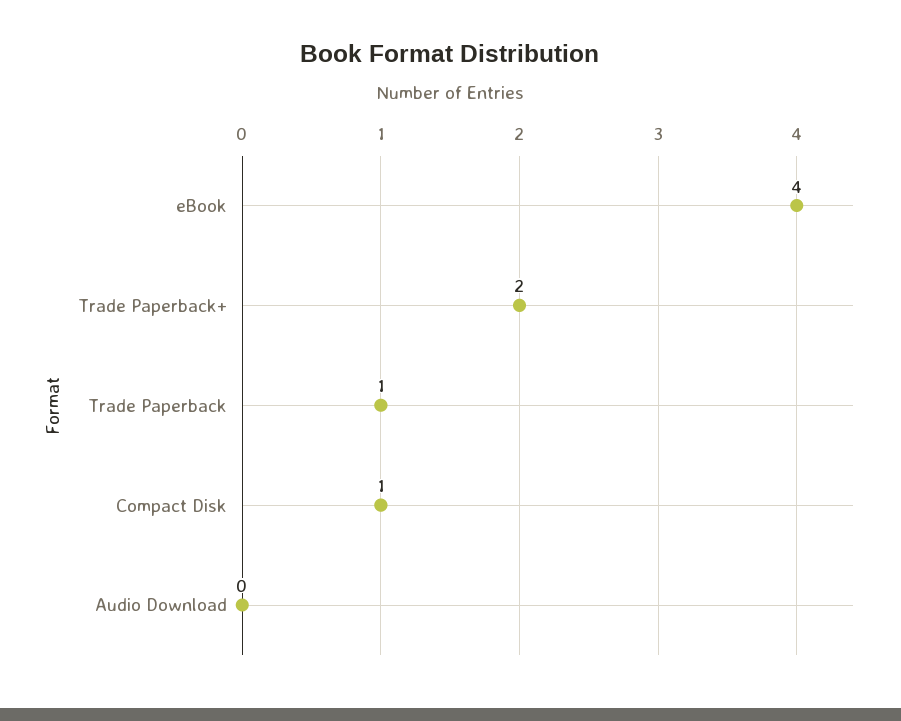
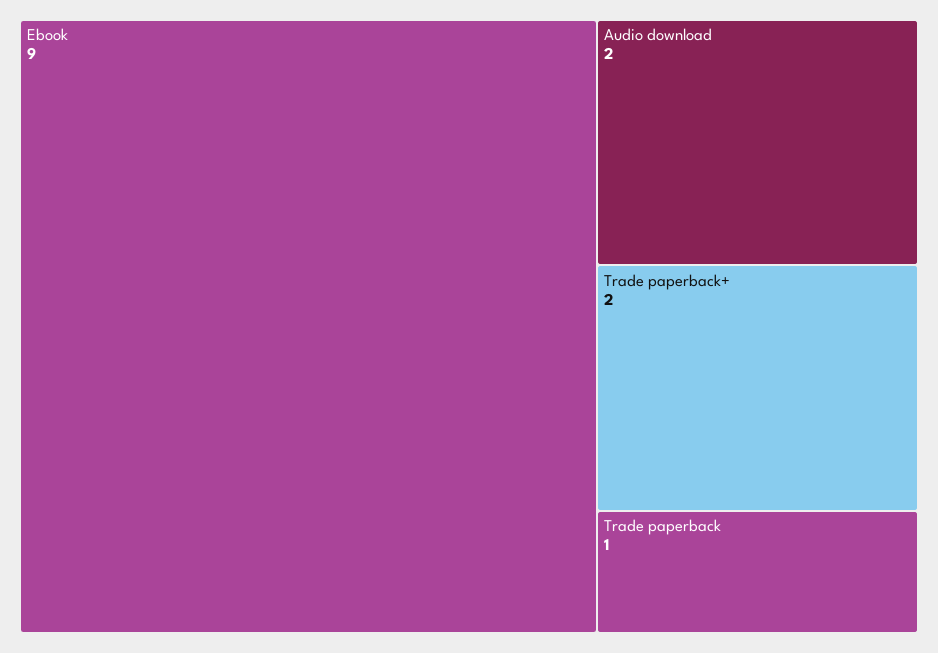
  {
-   "eBook": 4,
+   "eBook": 9,
    "Trade Paperback+": 2,
    "Trade Paperback": 1,
-   "Compact Disk": 1,
-   "Audio Download": 0
+   "Audio Download": 2
  }

